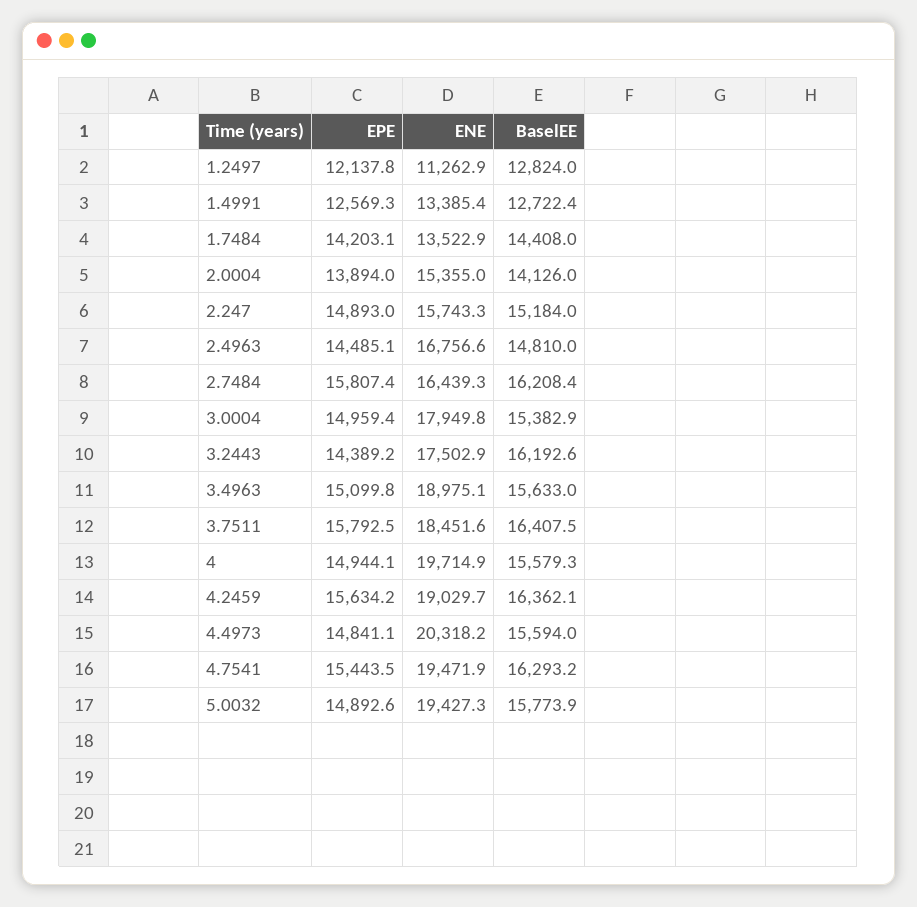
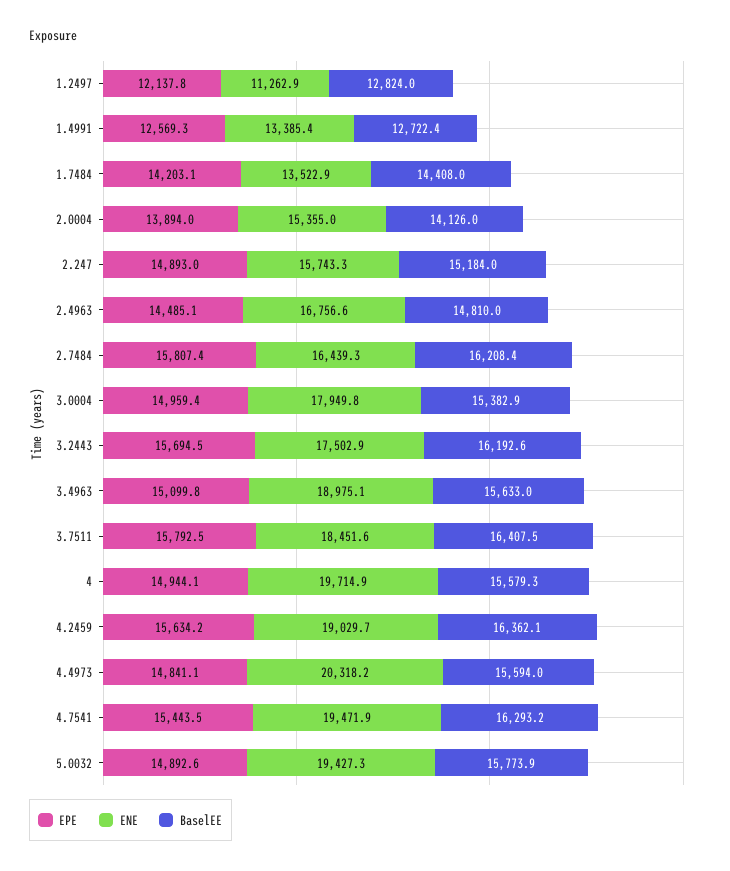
  {
    "EPE": {
      "1.2497": 12137.8,
      "1.4991": 12569.3,
      "1.7484": 14203.1,
      "2.0004": 13894,
      "2.247": 14893,
      "2.4963": 14485.1,
      "2.7484": 15807.4,
      "3.0004": 14959.4,
-     "3.2443": 14389.2,
+     "3.2443": 15694.5,
      "3.4963": 15099.8,
      "3.7511": 15792.5,
      "4": 14944.1,
      "4.2459": 15634.2,
      "4.4973": 14841.1,
      "4.7541": 15443.5,
      "5.0032": 14892.6
    },
    "ENE": {
      "1.2497": 11262.9,
      "1.4991": 13385.4,
      "1.7484": 13522.9,
      "2.0004": 15355,
      "2.247": 15743.3,
      "2.4963": 16756.6,
      "2.7484": 16439.3,
      "3.0004": 17949.8,
      "3.2443": 17502.9,
      "3.4963": 18975.1,
      "3.7511": 18451.6,
      "4": 19714.9,
      "4.2459": 19029.7,
      "4.4973": 20318.2,
      "4.7541": 19471.9,
      "5.0032": 19427.3
    },
    "BaselEE": {
      "1.2497": 12824,
      "1.4991": 12722.4,
      "1.7484": 14408,
      "2.0004": 14126,
      "2.247": 15184,
      "2.4963": 14810,
      "2.7484": 16208.4,
      "3.0004": 15382.9,
      "3.2443": 16192.6,
      "3.4963": 15633,
      "3.7511": 16407.5,
      "4": 15579.3,
      "4.2459": 16362.1,
      "4.4973": 15594,
      "4.7541": 16293.2,
      "5.0032": 15773.9
    }
  }

